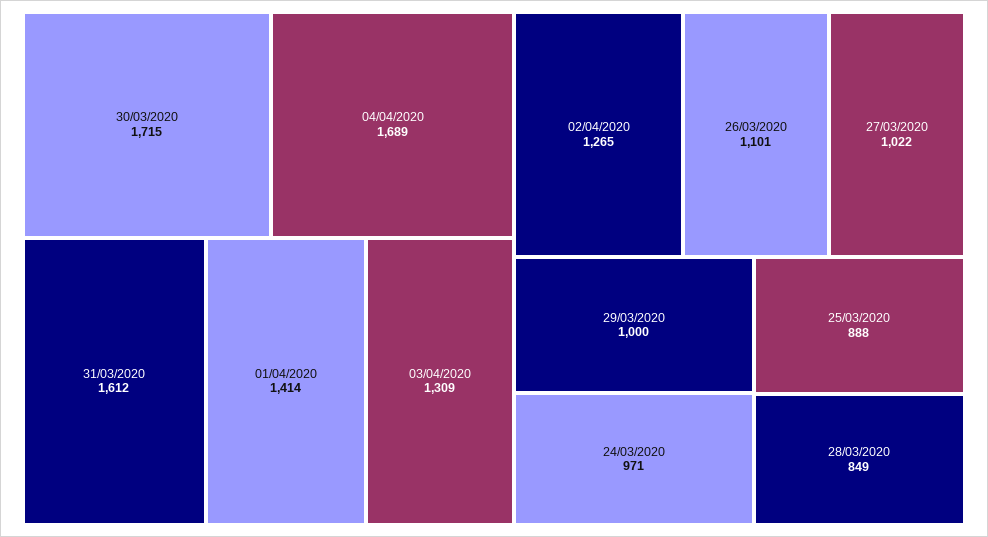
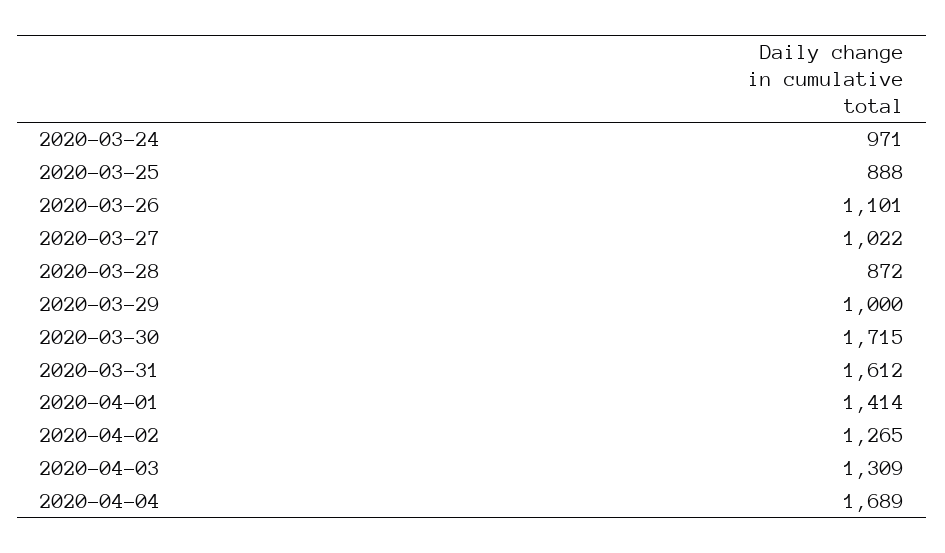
  {
    "30/03/2020": 1715,
    "04/04/2020": 1689,
    "31/03/2020": 1612,
    "01/04/2020": 1414,
    "03/04/2020": 1309,
    "02/04/2020": 1265,
    "26/03/2020": 1101,
    "27/03/2020": 1022,
    "29/03/2020": 1000,
    "24/03/2020": 971,
    "25/03/2020": 888,
-   "28/03/2020": 849
+   "28/03/2020": 872
  }

